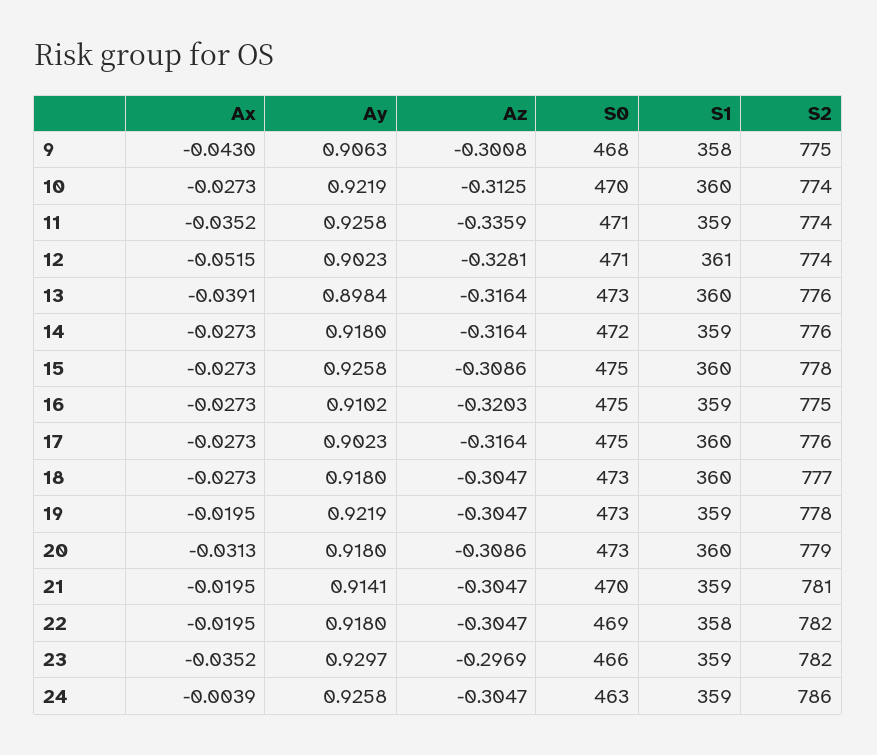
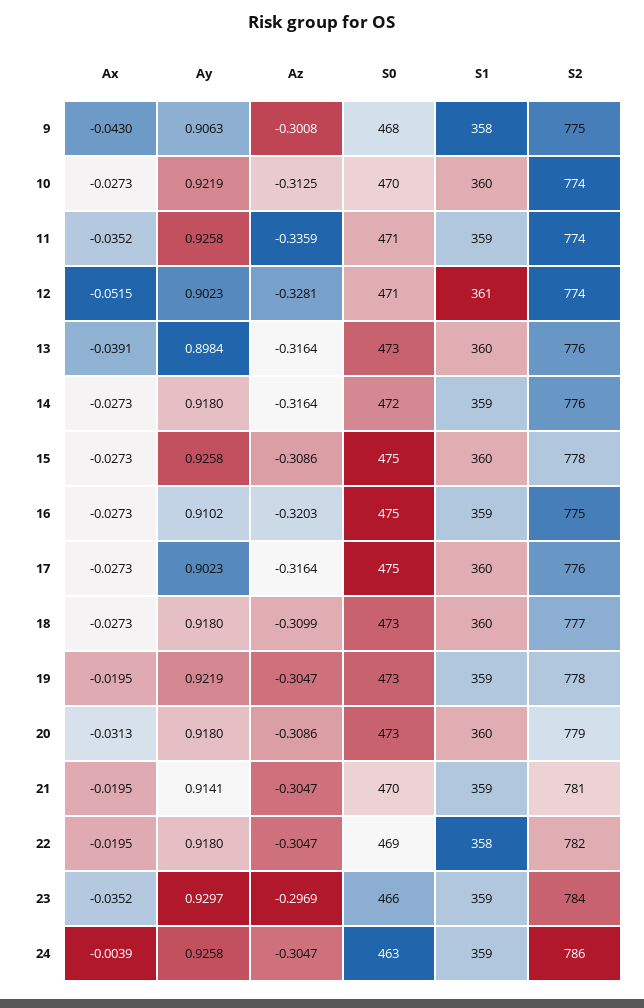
  {
    "Ax": {
      "9": -0.043,
      "10": -0.0273,
      "11": -0.0352,
      "12": -0.0515,
      "13": -0.0391,
      "14": -0.0273,
      "15": -0.0273,
      "16": -0.0273,
      "17": -0.0273,
      "18": -0.0273,
      "19": -0.0195,
      "20": -0.0313,
      "21": -0.0195,
      "22": -0.0195,
      "23": -0.0352,
      "24": -0.0039
    },
    "Ay": {
      "9": 0.9063,
      "10": 0.9219,
      "11": 0.9258,
      "12": 0.9023,
      "13": 0.8984,
      "14": 0.918,
      "15": 0.9258,
      "16": 0.9102,
      "17": 0.9023,
      "18": 0.918,
      "19": 0.9219,
      "20": 0.918,
      "21": 0.9141,
      "22": 0.918,
      "23": 0.9297,
      "24": 0.9258
    },
    "Az": {
      "9": -0.3008,
      "10": -0.3125,
      "11": -0.3359,
      "12": -0.3281,
      "13": -0.3164,
      "14": -0.3164,
      "15": -0.3086,
      "16": -0.3203,
      "17": -0.3164,
-     "18": -0.3047,
+     "18": -0.3099,
      "19": -0.3047,
      "20": -0.3086,
      "21": -0.3047,
      "22": -0.3047,
      "23": -0.2969,
      "24": -0.3047
    },
    "S0": {
      "9": 468,
      "10": 470,
      "11": 471,
      "12": 471,
      "13": 473,
      "14": 472,
      "15": 475,
      "16": 475,
      "17": 475,
      "18": 473,
      "19": 473,
      "20": 473,
      "21": 470,
      "22": 469,
      "23": 466,
      "24": 463
    },
    "S1": {
      "9": 358,
      "10": 360,
      "11": 359,
      "12": 361,
      "13": 360,
      "14": 359,
      "15": 360,
      "16": 359,
      "17": 360,
      "18": 360,
      "19": 359,
      "20": 360,
      "21": 359,
      "22": 358,
      "23": 359,
      "24": 359
    },
    "S2": {
      "9": 775,
      "10": 774,
      "11": 774,
      "12": 774,
      "13": 776,
      "14": 776,
      "15": 778,
      "16": 775,
      "17": 776,
      "18": 777,
      "19": 778,
      "20": 779,
      "21": 781,
      "22": 782,
-     "23": 782,
+     "23": 784,
      "24": 786
    }
  }

